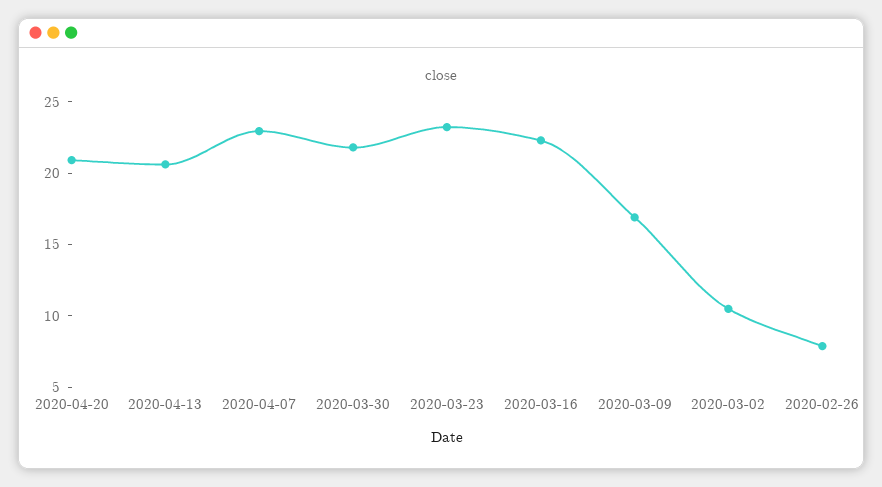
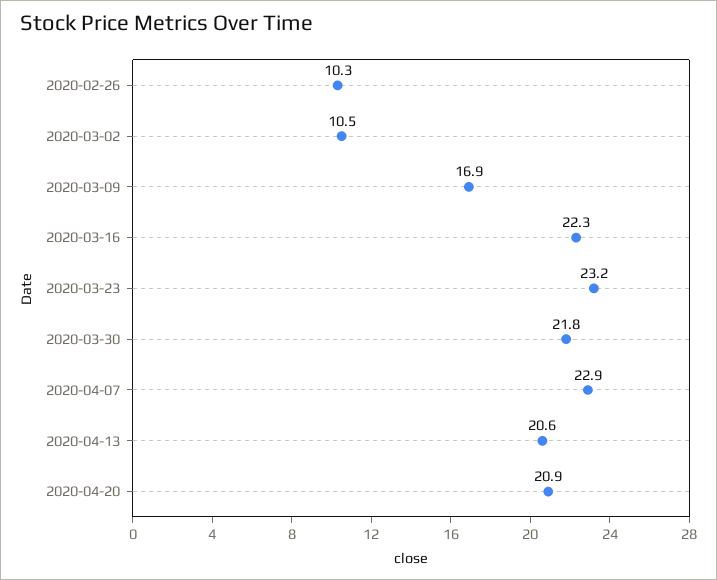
  {
    "2020-04-20": 20.9,
    "2020-04-13": 20.6,
    "2020-04-07": 22.9,
    "2020-03-30": 21.8,
    "2020-03-23": 23.2,
    "2020-03-16": 22.3,
    "2020-03-09": 16.9,
    "2020-03-02": 10.5,
-   "2020-02-26": 8
+   "2020-02-26": 10.3
  }

